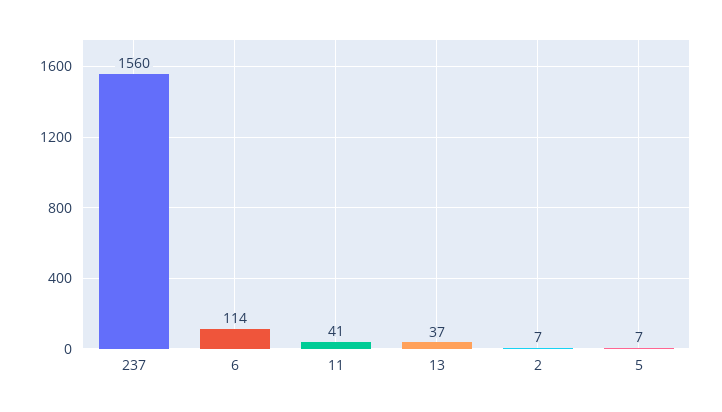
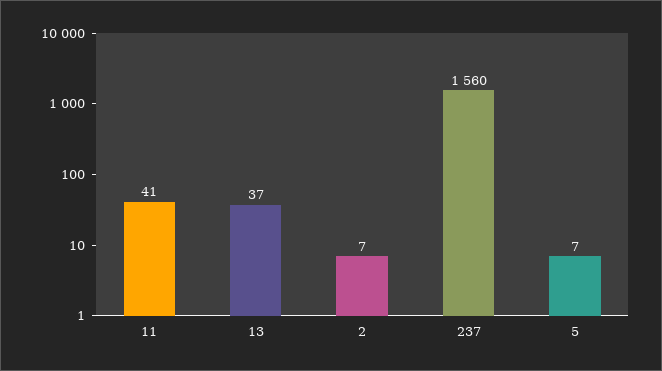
  {
    "237": 1560,
-   "6": 114,
    "11": 41,
    "13": 37,
    "2": 7,
    "5": 7
  }

